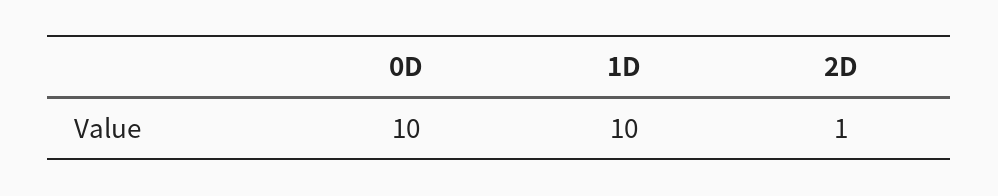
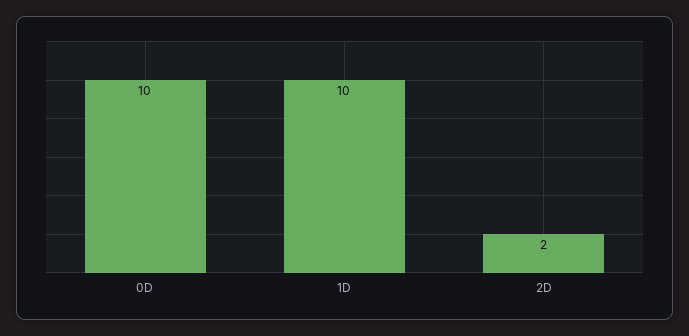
  {
    "0D": 10,
    "1D": 10,
-   "2D": 1
+   "2D": 2
  }

